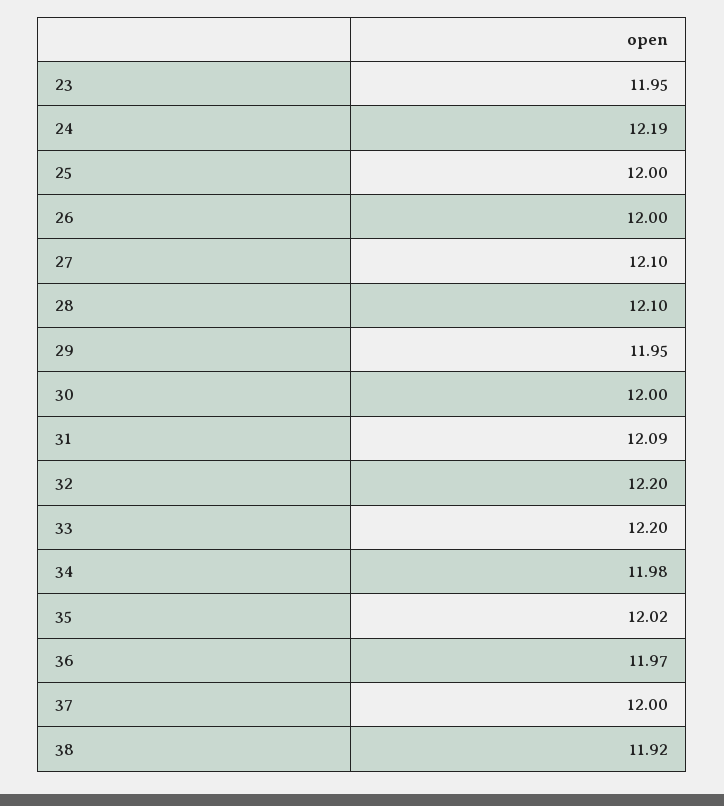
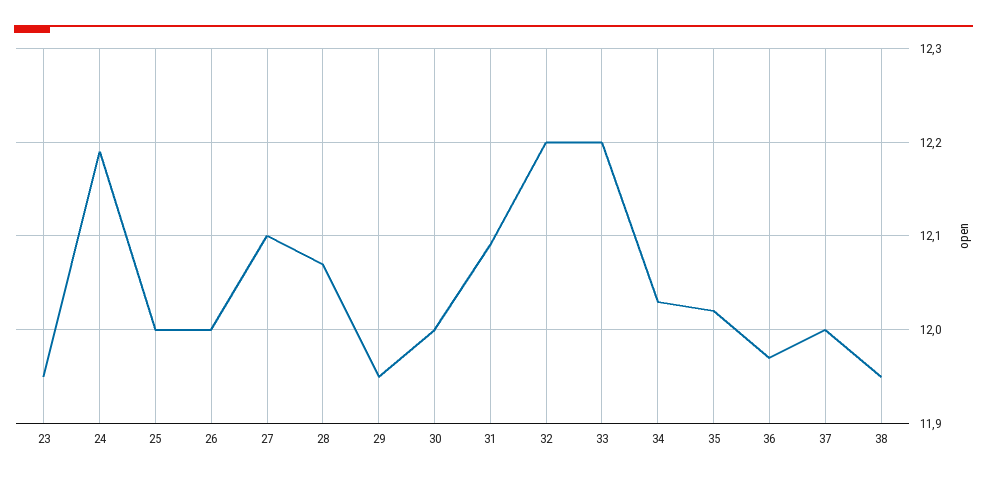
  {
    "23": 11.95,
    "24": 12.19,
    "25": 12,
    "26": 12,
    "27": 12.1,
-   "28": 12.1,
+   "28": 12.07,
    "29": 11.95,
    "30": 12,
    "31": 12.09,
    "32": 12.2,
    "33": 12.2,
-   "34": 11.98,
+   "34": 12.03,
    "35": 12.02,
    "36": 11.97,
    "37": 12,
-   "38": 11.92
+   "38": 11.95
  }

